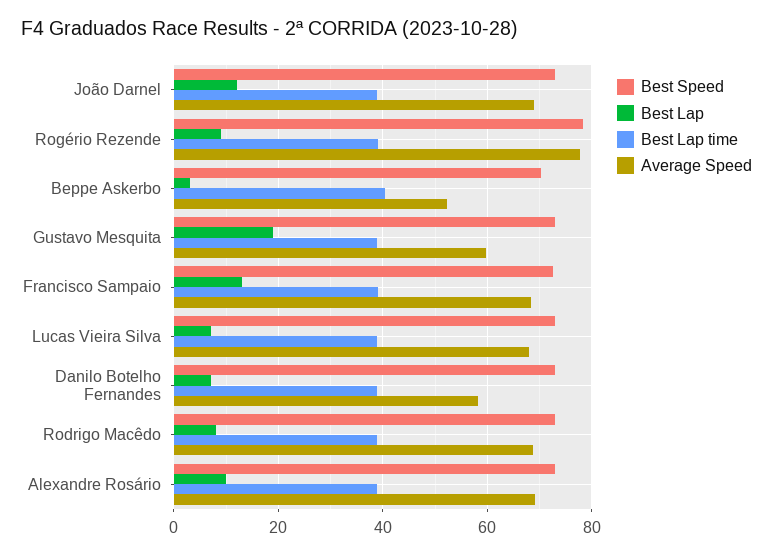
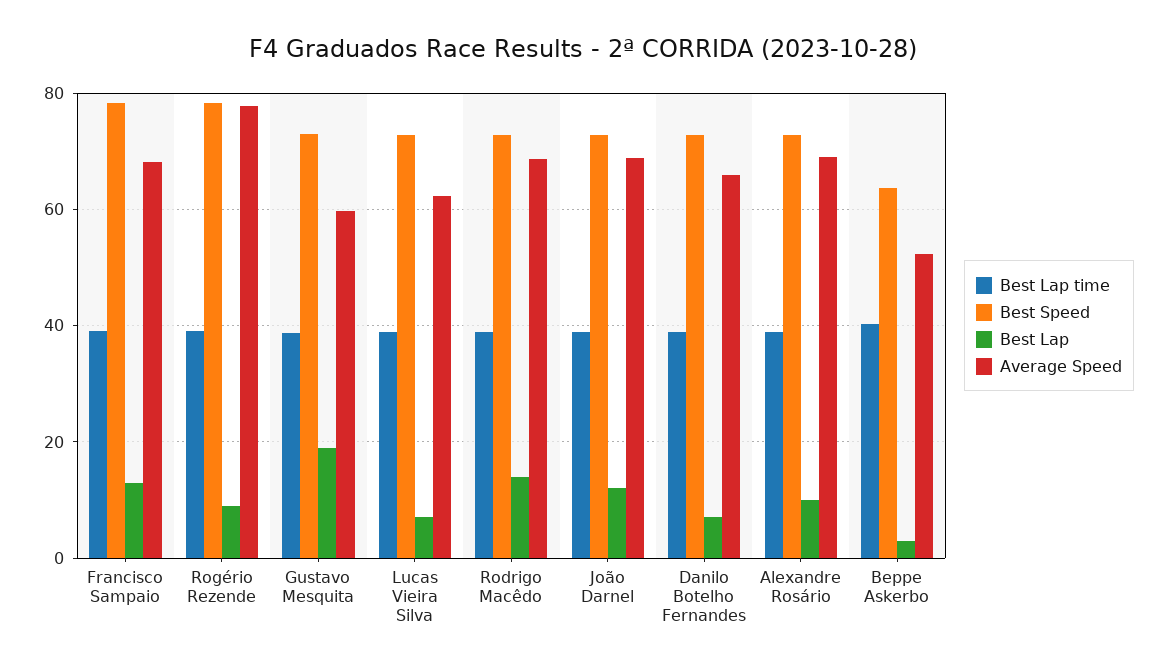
  {
    "Best Speed": {
      "João Darnel": 72,
      "Rogério Rezende": 78,
-     "Beppe Askerbo": 70,
+     "Beppe Askerbo": 64,
      "Gustavo Mesquita": 74,
-     "Francisco Sampaio": 72,
+     "Francisco Sampaio": 78,
      "Lucas Vieira Silva": 72,
      "Danilo Botelho Fernandes": 72,
      "Rodrigo Macêdo": 72,
      "Alexandre Rosário": 72
    },
    "Best Lap": {
      "João Darnel": 12,
      "Rogério Rezende": 10,
      "Beppe Askerbo": 4,
      "Gustavo Mesquita": 20,
      "Francisco Sampaio": 14,
      "Lucas Vieira Silva": 8,
      "Danilo Botelho Fernandes": 8,
-     "Rodrigo Macêdo": 8,
+     "Rodrigo Macêdo": 14,
      "Alexandre Rosário": 10
    },
    "Best Lap time": {
      "João Darnel": 38,
      "Rogério Rezende": 40,
      "Beppe Askerbo": 40,
      "Gustavo Mesquita": 38,
      "Francisco Sampaio": 40,
      "Lucas Vieira Silva": 38,
      "Danilo Botelho Fernandes": 38,
      "Rodrigo Macêdo": 38,
      "Alexandre Rosário": 38
    },
    "Average Speed": {
      "João Darnel": 68,
      "Rogério Rezende": 78,
      "Beppe Askerbo": 52,
      "Gustavo Mesquita": 60,
      "Francisco Sampaio": 68,
-     "Lucas Vieira Silva": 68,
+     "Lucas Vieira Silva": 62,
-     "Danilo Botelho Fernandes": 58,
+     "Danilo Botelho Fernandes": 66,
      "Rodrigo Macêdo": 68,
      "Alexandre Rosário": 70
    }
  }

